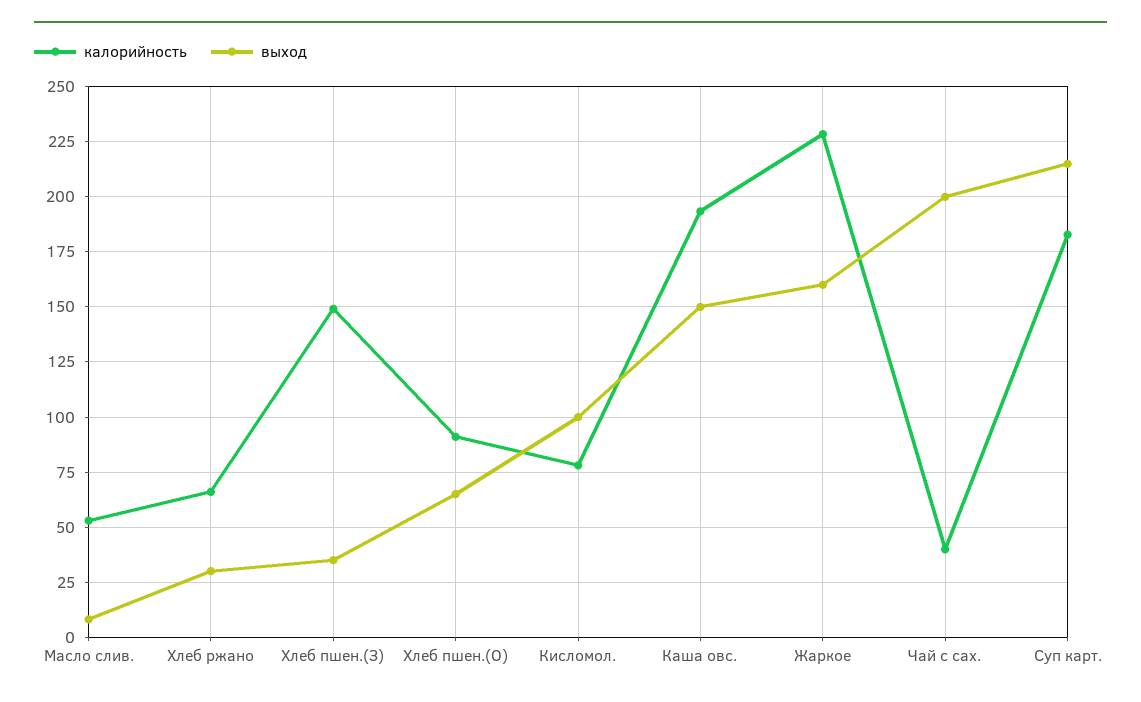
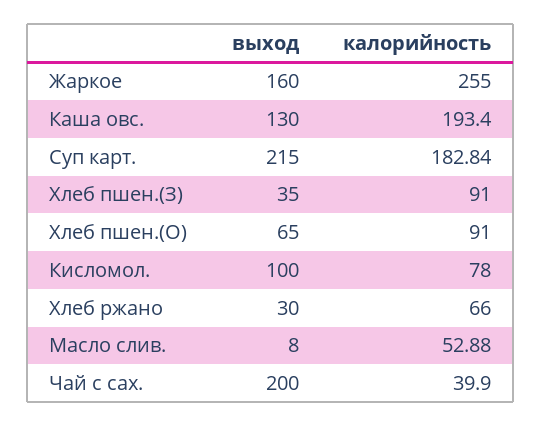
  {
    "калорийность": {
      "Масло слив.": 52.88,
      "Хлеб ржано": 66,
-     "Хлеб пшен.(З)": 150,
+     "Хлеб пшен.(З)": 91,
      "Хлеб пшен.(О)": 91,
      "Кисломол.": 78,
      "Каша овс.": 193.4,
-     "Жаркое": 230,
+     "Жаркое": 255,
      "Чай с сах.": 39.9,
      "Суп карт.": 182.84
    },
    "выход": {
      "Масло слив.": 8,
      "Хлеб ржано": 30,
      "Хлеб пшен.(З)": 35,
      "Хлеб пшен.(О)": 65,
      "Кисломол.": 100,
-     "Каша овс.": 150,
+     "Каша овс.": 130,
      "Жаркое": 160,
      "Чай с сах.": 200,
      "Суп карт.": 215
    }
  }

